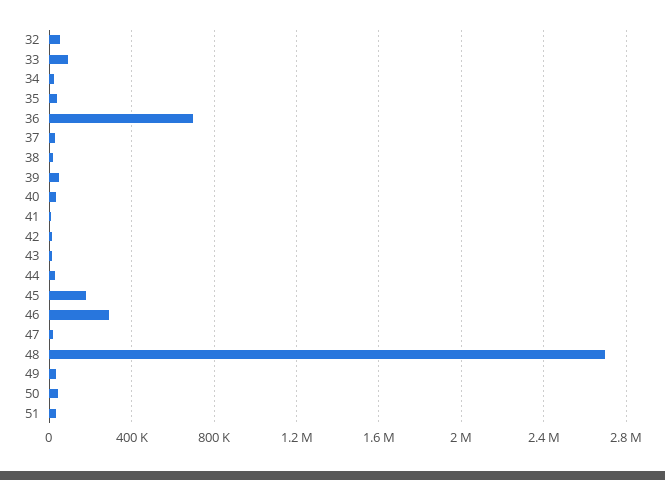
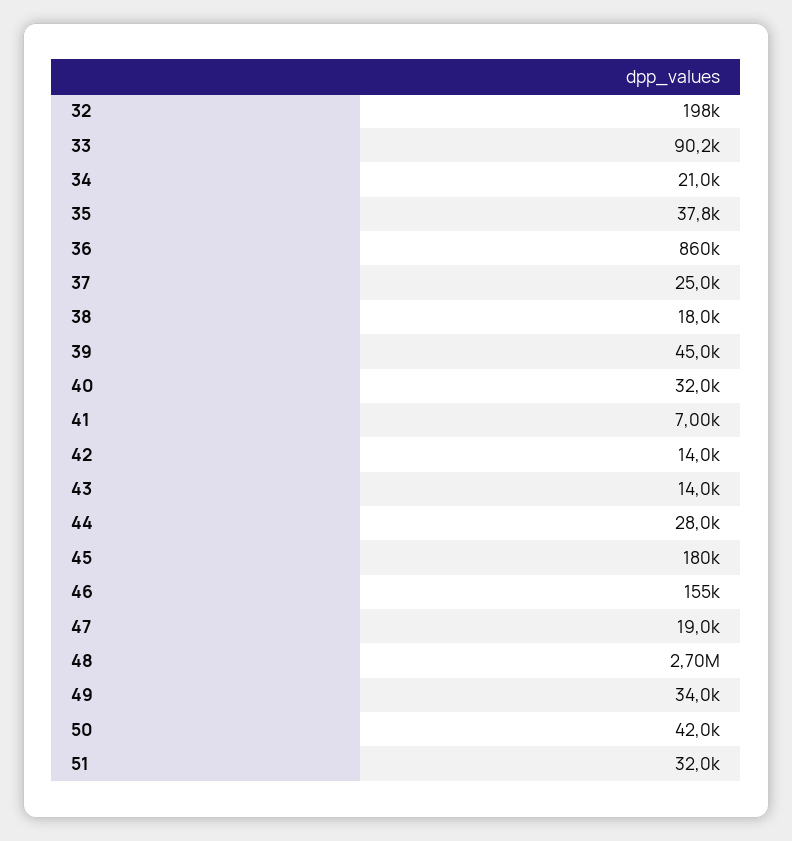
  {
-   "32": 50000,
+   "32": 198000,
    "33": 90200,
    "34": 21000,
    "35": 37800,
-   "36": 700000,
+   "36": 860000,
    "37": 25000,
    "38": 18000,
    "39": 45000,
    "40": 32000,
    "41": 7000,
    "42": 14000,
    "43": 14000,
    "44": 28000,
    "45": 180000,
-   "46": 300000,
+   "46": 155000,
    "47": 19000,
    "48": 2700000,
    "49": 34000,
    "50": 42000,
    "51": 32000
  }

